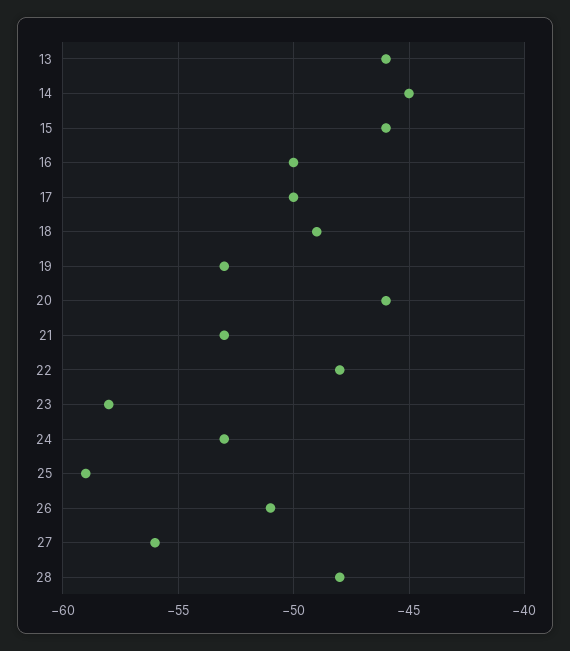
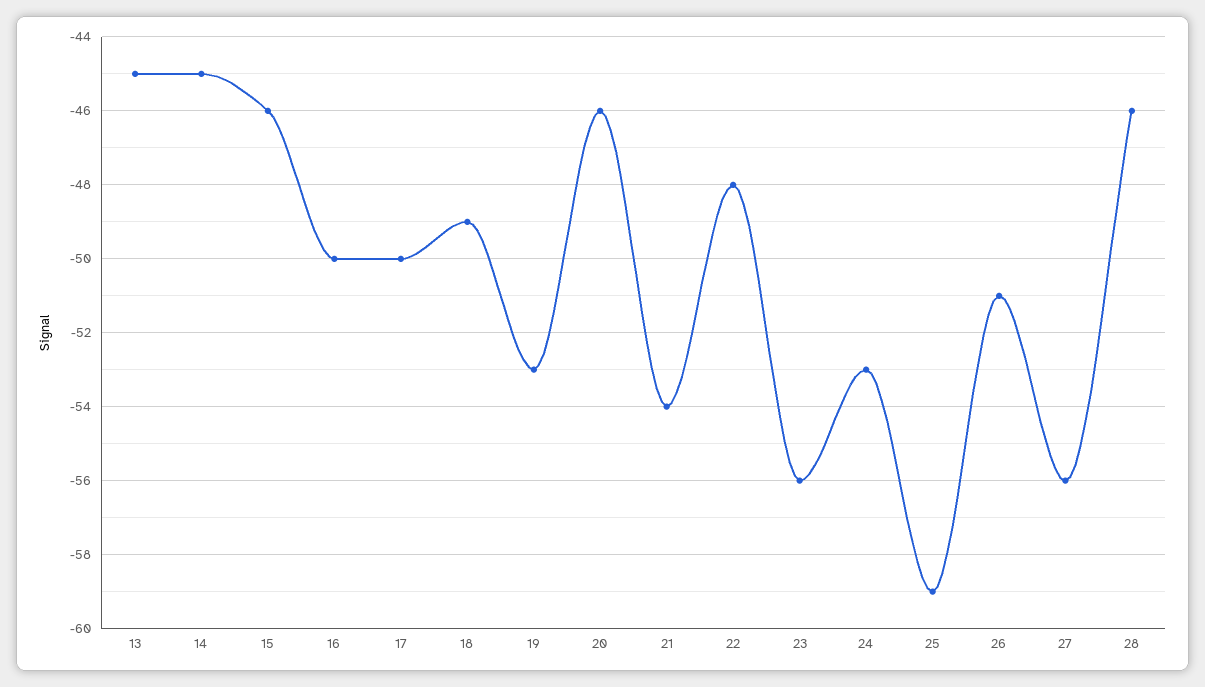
  {
-   "13": -46,
+   "13": -45,
    "14": -45,
    "15": -46,
    "16": -50,
    "17": -50,
    "18": -49,
    "19": -53,
    "20": -46,
-   "21": -53,
+   "21": -54,
    "22": -48,
-   "23": -58,
+   "23": -56,
    "24": -53,
    "25": -59,
    "26": -51,
    "27": -56,
-   "28": -48
+   "28": -46
  }

